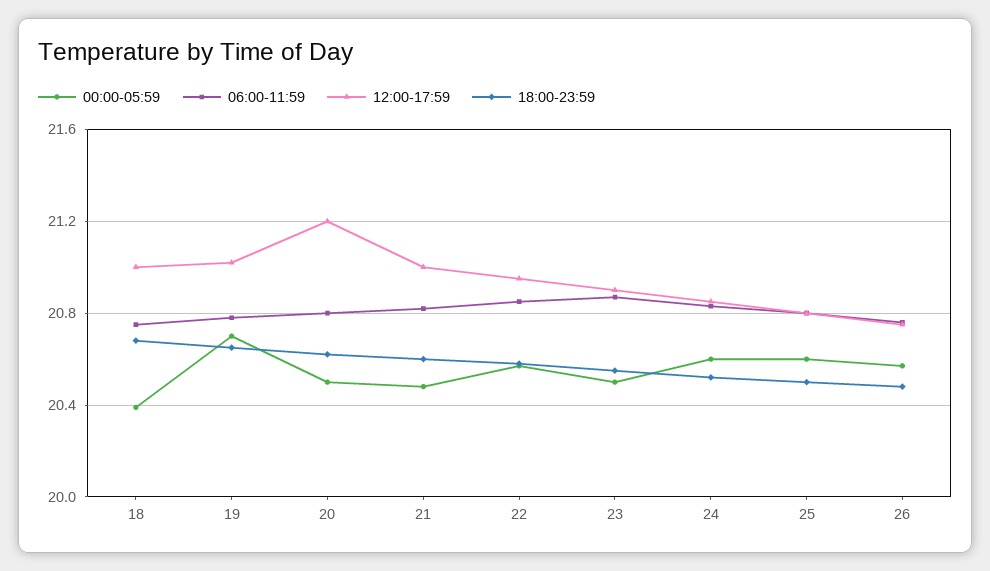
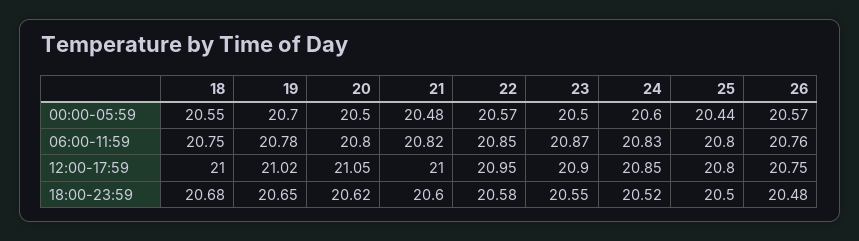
  {
    "00:00-05:59": {
-     "18": 20.4,
+     "18": 20.55,
      "19": 20.7,
      "20": 20.5,
      "21": 20.48,
      "22": 20.57,
      "23": 20.5,
      "24": 20.6,
-     "25": 20.6,
+     "25": 20.44,
      "26": 20.57
    },
    "06:00-11:59": {
      "18": 20.75,
      "19": 20.78,
      "20": 20.8,
      "21": 20.82,
      "22": 20.85,
      "23": 20.87,
      "24": 20.83,
      "25": 20.8,
      "26": 20.76
    },
    "12:00-17:59": {
      "18": 21,
      "19": 21.02,
-     "20": 21.2,
+     "20": 21.05,
      "21": 21,
      "22": 20.95,
      "23": 20.9,
      "24": 20.85,
      "25": 20.8,
      "26": 20.75
    },
    "18:00-23:59": {
      "18": 20.68,
      "19": 20.65,
      "20": 20.62,
      "21": 20.6,
      "22": 20.58,
      "23": 20.55,
      "24": 20.52,
      "25": 20.5,
      "26": 20.48
    }
  }

